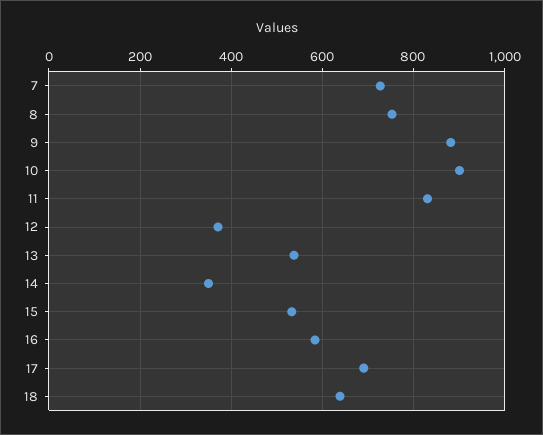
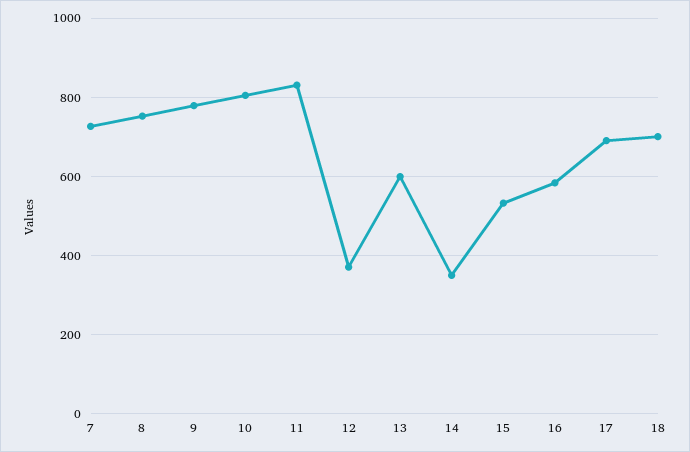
  {
    "7": 720,
    "8": 760,
-   "9": 880,
+   "9": 780,
-   "10": 900,
+   "10": 800,
    "11": 840,
    "12": 380,
-   "13": 540,
+   "13": 600,
    "14": 360,
    "15": 540,
    "16": 580,
    "17": 700,
-   "18": 640
+   "18": 700
  }

